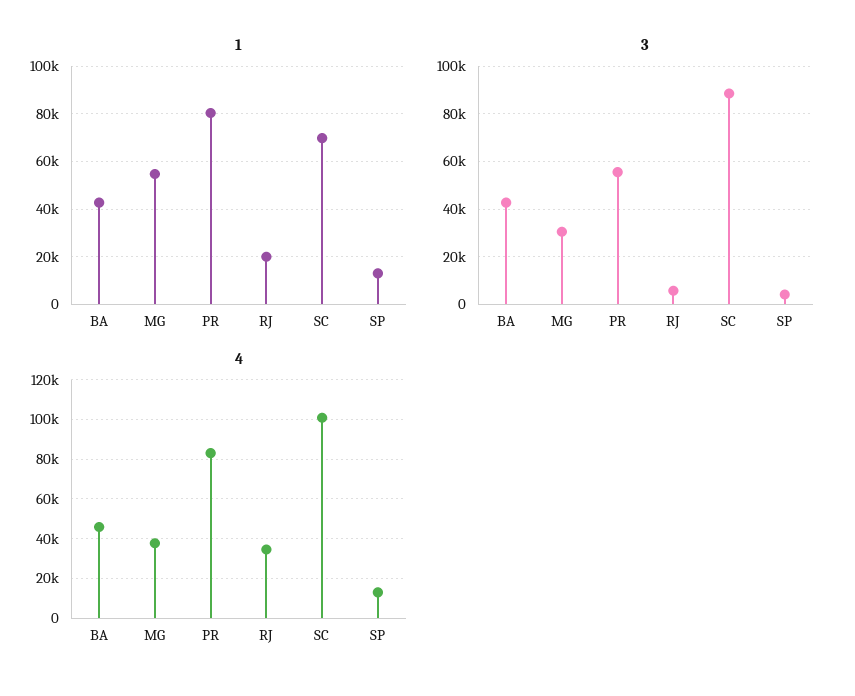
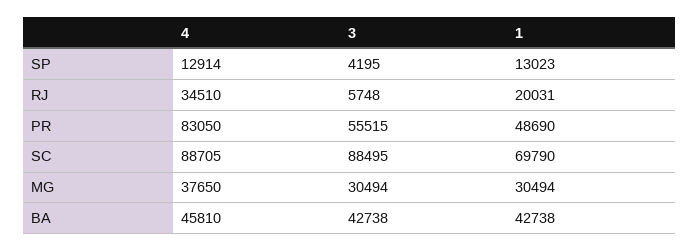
  {
    "1": {
      "BA": 42738,
-     "MG": 55000,
+     "MG": 30494,
-     "PR": 80000,
+     "PR": 48690,
      "RJ": 20031,
      "SC": 69790,
      "SP": 13023
    },
    "3": {
      "BA": 42738,
      "MG": 30494,
      "PR": 55515,
      "RJ": 5748,
      "SC": 88495,
      "SP": 4195
    },
    "4": {
      "BA": 45810,
      "MG": 37650,
      "PR": 83050,
      "RJ": 34510,
-     "SC": 100000,
+     "SC": 88705,
      "SP": 12914
    }
  }

